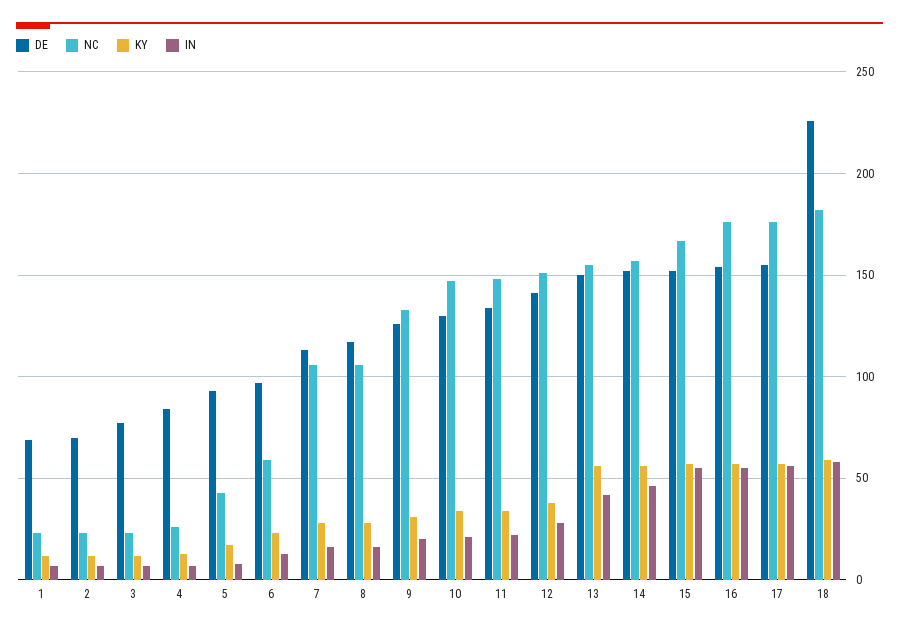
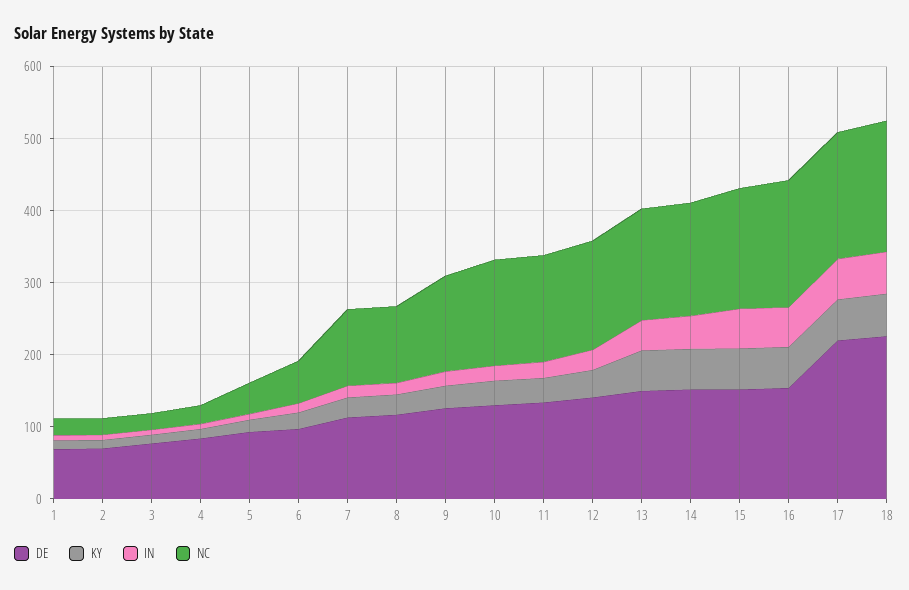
  {
    "DE": {
      "1": 70,
      "2": 70,
      "3": 75,
      "4": 85,
      "5": 95,
      "6": 95,
      "7": 115,
      "8": 115,
      "9": 125,
      "10": 130,
      "11": 135,
      "12": 140,
      "13": 150,
      "14": 150,
      "15": 150,
      "16": 155,
-     "17": 155,
+     "17": 220,
      "18": 225
    },
    "NC": {
      "1": 25,
      "2": 25,
      "3": 25,
      "4": 25,
      "5": 45,
      "6": 60,
      "7": 105,
      "8": 105,
      "9": 135,
      "10": 145,
      "11": 150,
      "12": 150,
      "13": 155,
      "14": 155,
      "15": 165,
      "16": 175,
      "17": 175,
      "18": 180
    },
    "KY": {
      "1": 10,
      "2": 10,
      "3": 10,
      "4": 15,
      "5": 15,
      "6": 25,
      "7": 30,
      "8": 30,
      "9": 30,
      "10": 35,
      "11": 35,
      "12": 40,
      "13": 55,
      "14": 55,
      "15": 55,
      "16": 55,
      "17": 55,
      "18": 60
    },
    "IN": {
      "1": 5,
      "2": 5,
      "3": 5,
      "4": 5,
      "5": 10,
      "6": 15,
      "7": 15,
      "8": 15,
      "9": 20,
      "10": 20,
      "11": 20,
      "12": 30,
      "13": 40,
      "14": 45,
      "15": 55,
      "16": 55,
      "17": 55,
      "18": 60
    }
  }

